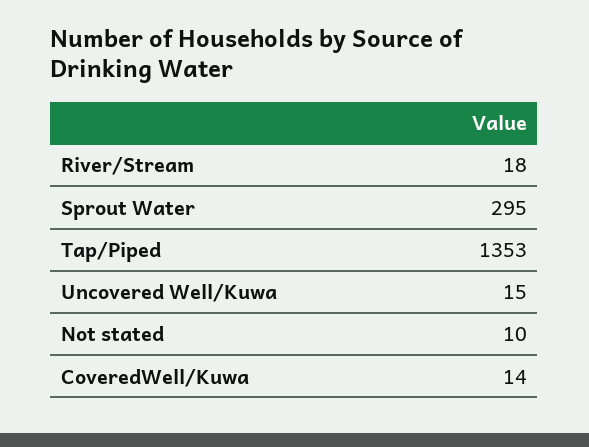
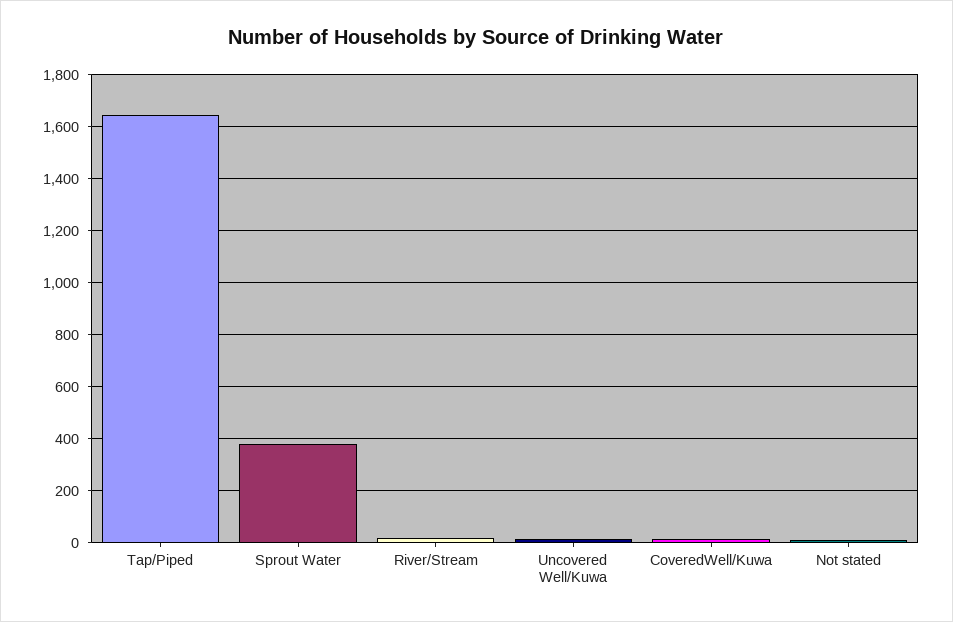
  {
    "River/Stream": 18,
-   "Sprout Water": 295,
+   "Sprout Water": 375,
-   "Tap/Piped": 1353,
+   "Tap/Piped": 1650,
    "Uncovered Well/Kuwa": 15,
    "Not stated": 10,
    "CoveredWell/Kuwa": 14
  }

